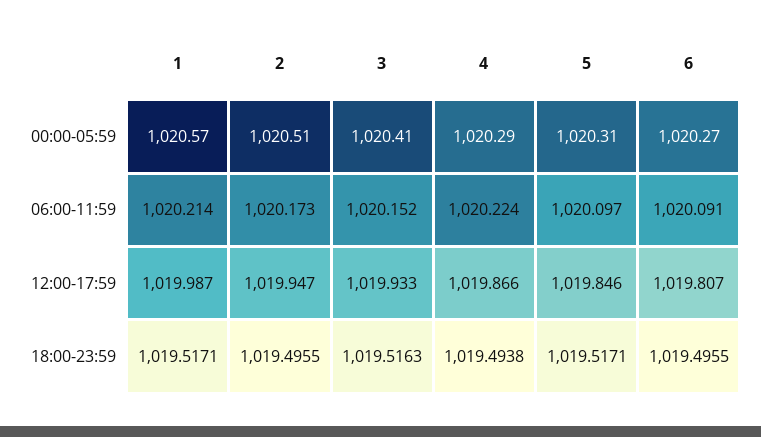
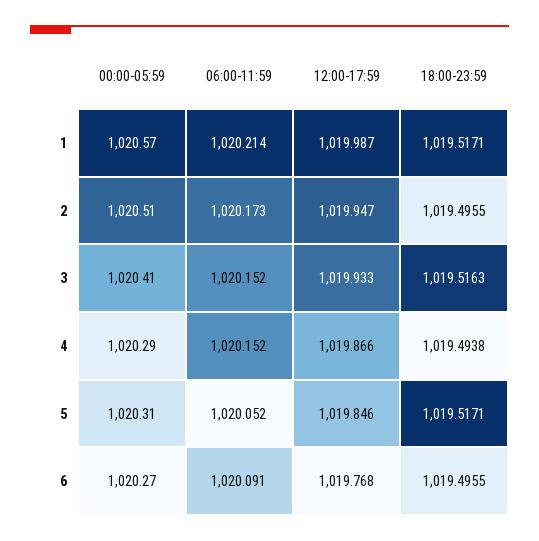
  {
    "1": {
      "00:00-05:59": 1020.57,
      "06:00-11:59": 1020.214,
      "12:00-17:59": 1019.987,
      "18:00-23:59": 1019.5171
    },
    "2": {
      "00:00-05:59": 1020.51,
      "06:00-11:59": 1020.173,
      "12:00-17:59": 1019.947,
      "18:00-23:59": 1019.4955
    },
    "3": {
      "00:00-05:59": 1020.41,
      "06:00-11:59": 1020.152,
      "12:00-17:59": 1019.933,
      "18:00-23:59": 1019.5163
    },
    "4": {
      "00:00-05:59": 1020.29,
-     "06:00-11:59": 1020.224,
+     "06:00-11:59": 1020.152,
      "12:00-17:59": 1019.866,
      "18:00-23:59": 1019.4938
    },
    "5": {
      "00:00-05:59": 1020.31,
-     "06:00-11:59": 1020.097,
+     "06:00-11:59": 1020.052,
      "12:00-17:59": 1019.846,
      "18:00-23:59": 1019.5171
    },
    "6": {
      "00:00-05:59": 1020.27,
      "06:00-11:59": 1020.091,
-     "12:00-17:59": 1019.807,
+     "12:00-17:59": 1019.768,
      "18:00-23:59": 1019.4955
    }
  }

